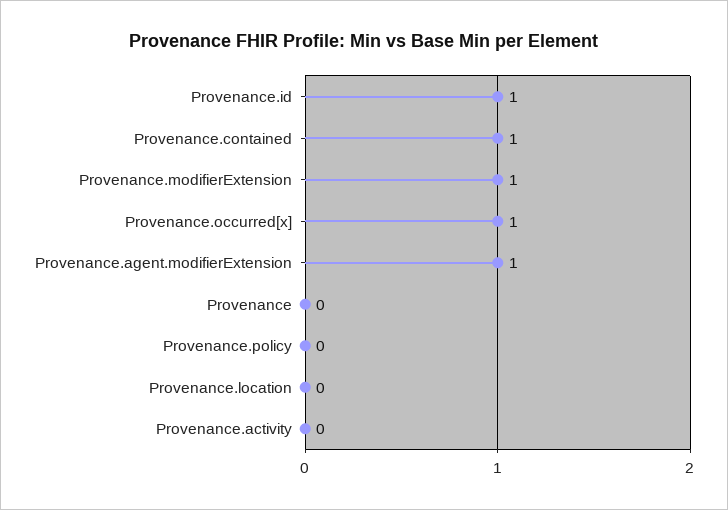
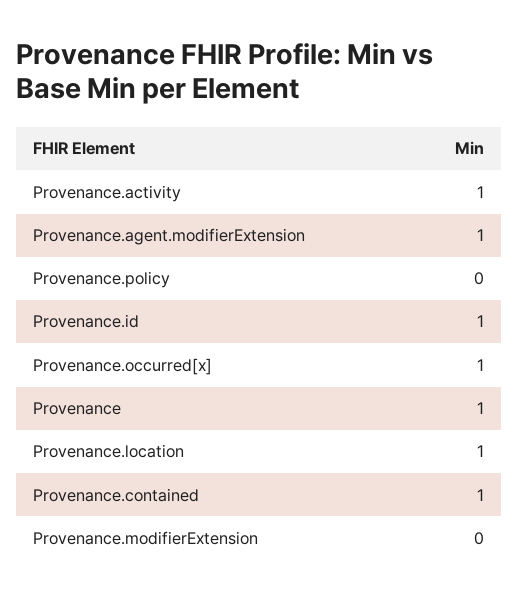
  {
    "Provenance.id": 1,
    "Provenance.contained": 1,
-   "Provenance.modifierExtension": 1,
+   "Provenance.modifierExtension": 0,
    "Provenance.occurred[x]": 1,
    "Provenance.agent.modifierExtension": 1,
-   "Provenance": 0,
+   "Provenance": 1,
    "Provenance.policy": 0,
-   "Provenance.location": 0,
+   "Provenance.location": 1,
-   "Provenance.activity": 0
+   "Provenance.activity": 1
  }

